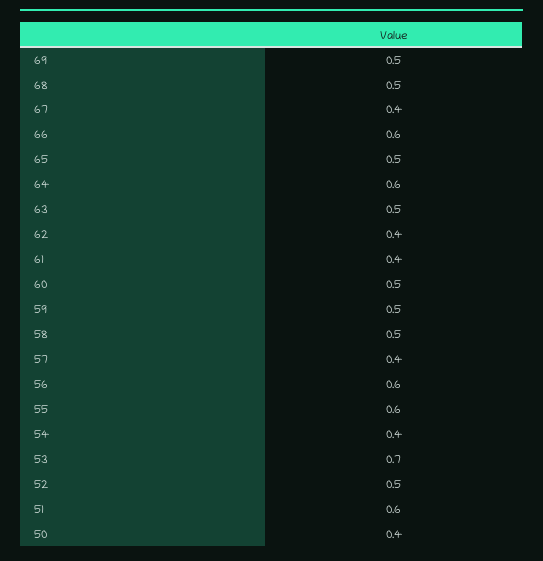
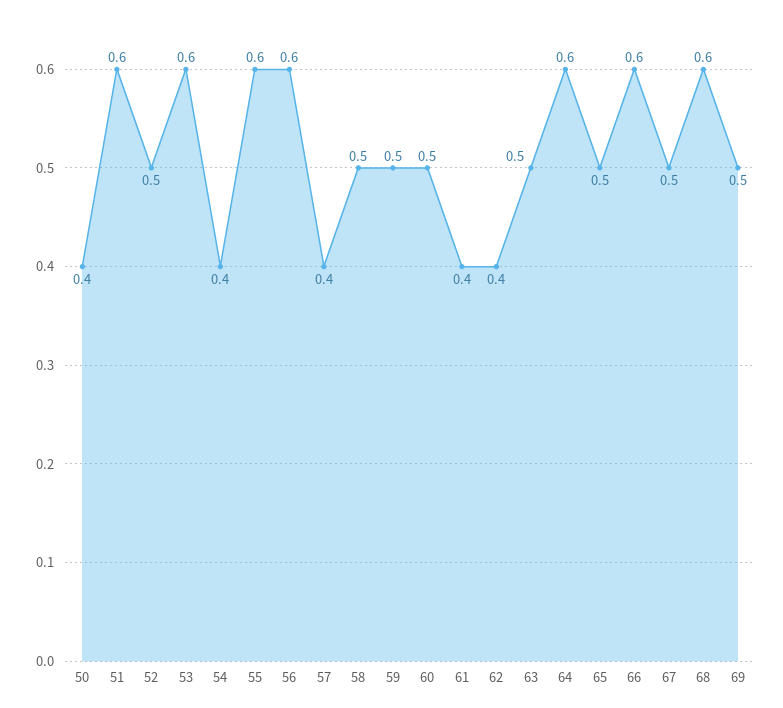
  {
    "69": 0.5,
-   "68": 0.5,
+   "68": 0.6,
-   "67": 0.4,
+   "67": 0.5,
    "66": 0.6,
    "65": 0.5,
    "64": 0.6,
    "63": 0.5,
    "62": 0.4,
    "61": 0.4,
    "60": 0.5,
    "59": 0.5,
    "58": 0.5,
    "57": 0.4,
    "56": 0.6,
    "55": 0.6,
    "54": 0.4,
-   "53": 0.7,
+   "53": 0.6,
    "52": 0.5,
    "51": 0.6,
    "50": 0.4
  }

